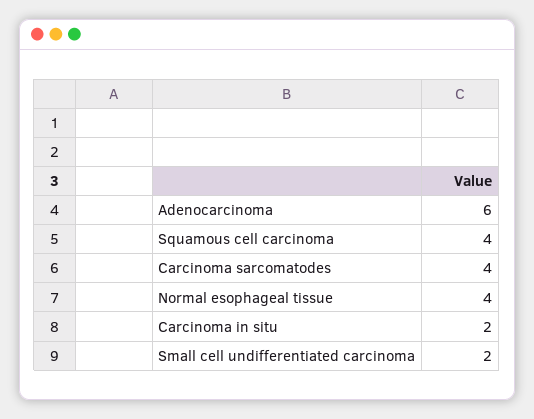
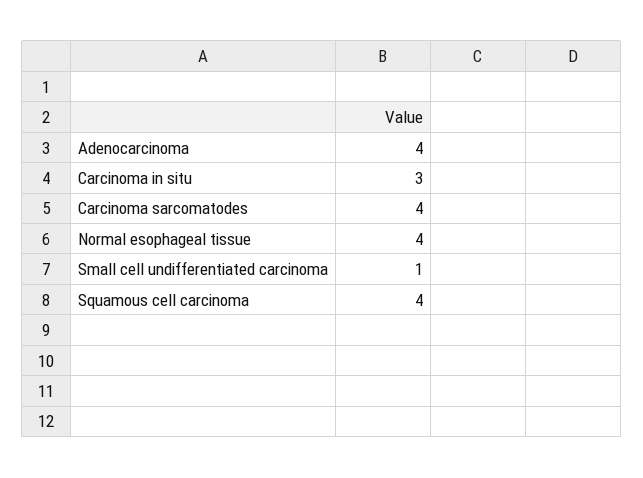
  {
-   "Adenocarcinoma": 6,
+   "Adenocarcinoma": 4,
    "Squamous cell carcinoma": 4,
    "Carcinoma sarcomatodes": 4,
    "Normal esophageal tissue": 4,
-   "Carcinoma in situ": 2,
+   "Carcinoma in situ": 3,
-   "Small cell undifferentiated carcinoma": 2
+   "Small cell undifferentiated carcinoma": 1
  }

